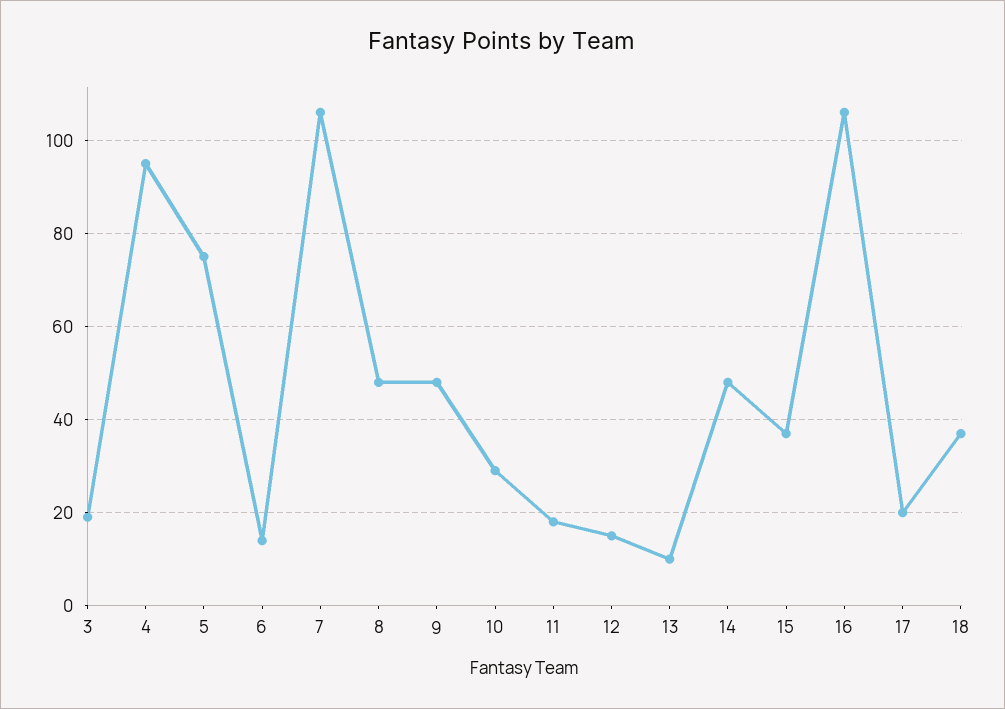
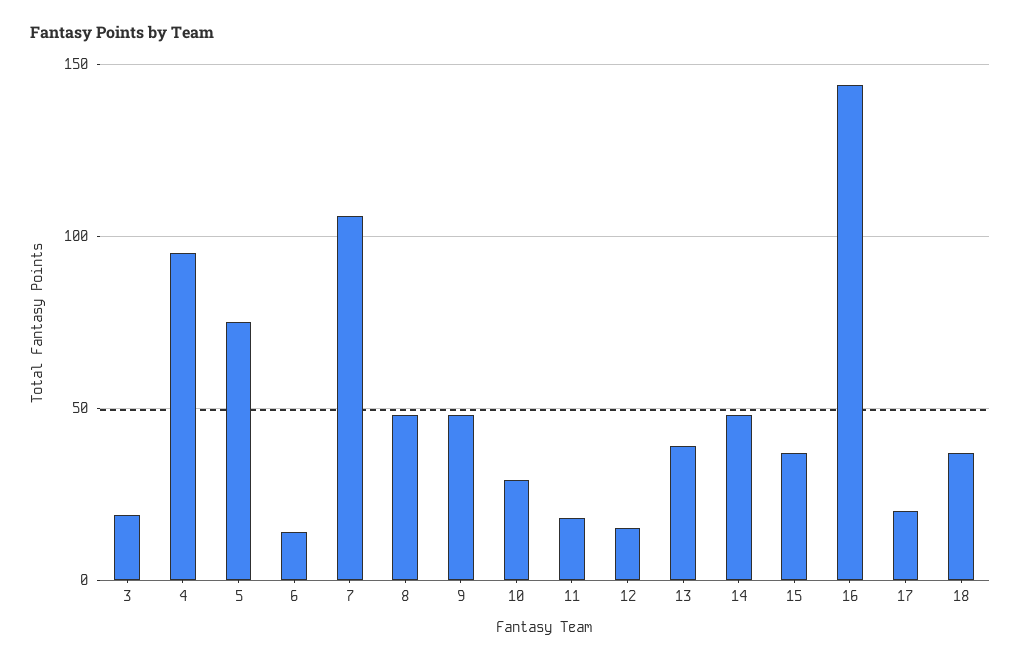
  {
    "3": 20,
    "4": 95,
    "5": 75,
    "6": 15,
    "7": 105,
    "8": 50,
    "9": 50,
    "10": 30,
    "11": 20,
    "12": 15,
-   "13": 10,
+   "13": 40,
    "14": 50,
    "15": 35,
-   "16": 105,
+   "16": 145,
    "17": 20,
    "18": 35
  }

